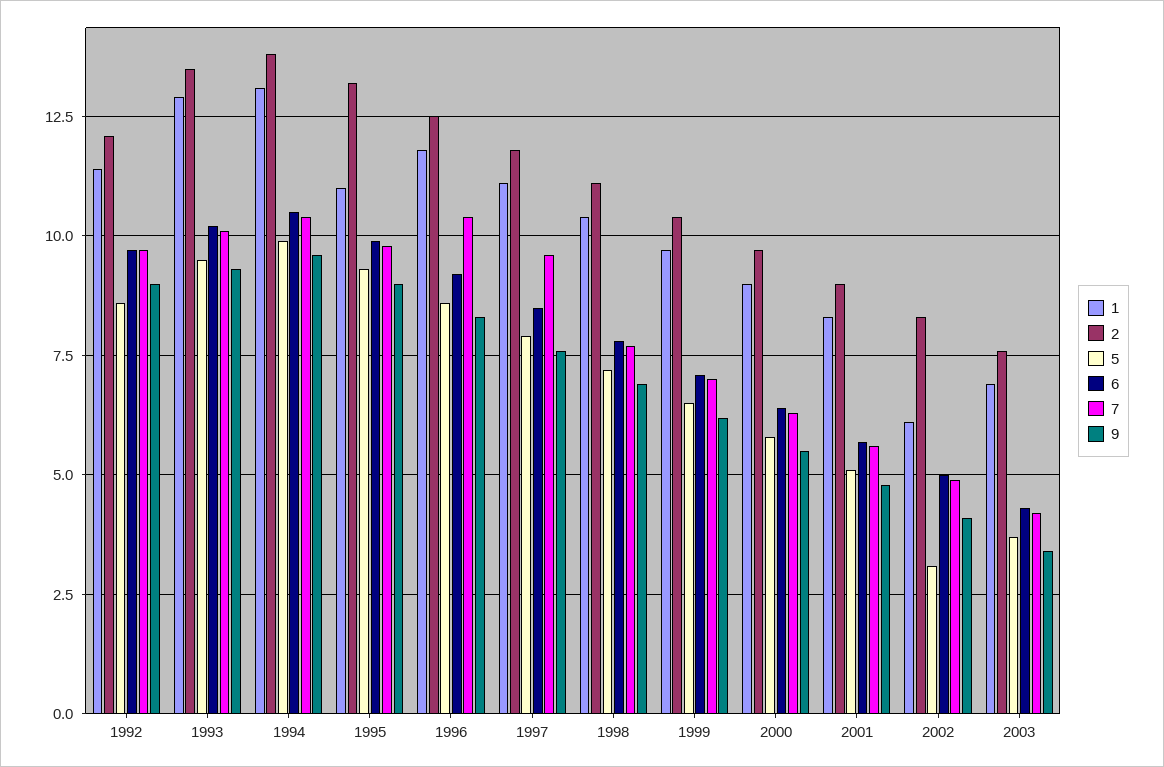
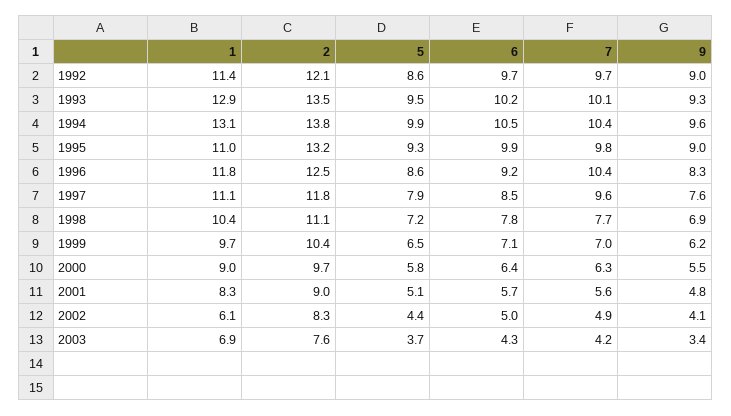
  {
    "1": {
      "1992": 11.4,
      "1993": 12.9,
      "1994": 13.1,
      "1995": 11,
      "1996": 11.8,
      "1997": 11.1,
      "1998": 10.4,
      "1999": 9.7,
      "2000": 9,
      "2001": 8.3,
      "2002": 6.1,
      "2003": 6.9
    },
    "2": {
      "1992": 12.1,
      "1993": 13.5,
      "1994": 13.8,
      "1995": 13.2,
      "1996": 12.5,
      "1997": 11.8,
      "1998": 11.1,
      "1999": 10.4,
      "2000": 9.7,
      "2001": 9,
      "2002": 8.3,
      "2003": 7.6
    },
    "5": {
      "1992": 8.6,
      "1993": 9.5,
      "1994": 9.9,
      "1995": 9.3,
      "1996": 8.6,
      "1997": 7.9,
      "1998": 7.2,
      "1999": 6.5,
      "2000": 5.8,
      "2001": 5.1,
-     "2002": 3,
+     "2002": 4.4,
      "2003": 3.7
    },
    "6": {
      "1992": 9.7,
      "1993": 10.2,
      "1994": 10.5,
      "1995": 9.9,
      "1996": 9.2,
      "1997": 8.5,
      "1998": 7.8,
      "1999": 7.1,
      "2000": 6.4,
      "2001": 5.7,
      "2002": 5,
      "2003": 4.3
    },
    "7": {
      "1992": 9.7,
      "1993": 10.1,
      "1994": 10.4,
      "1995": 9.8,
      "1996": 10.4,
      "1997": 9.6,
      "1998": 7.7,
      "1999": 7,
      "2000": 6.3,
      "2001": 5.6,
      "2002": 4.9,
      "2003": 4.2
    },
    "9": {
      "1992": 9,
      "1993": 9.3,
      "1994": 9.6,
      "1995": 9,
      "1996": 8.3,
      "1997": 7.6,
      "1998": 6.9,
      "1999": 6.2,
      "2000": 5.5,
      "2001": 4.8,
      "2002": 4.1,
      "2003": 3.4
    }
  }

